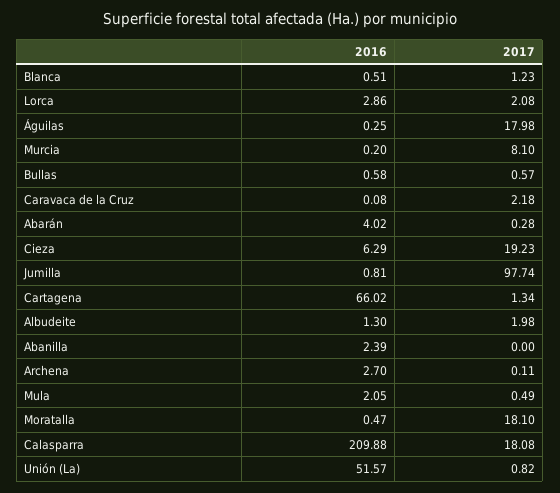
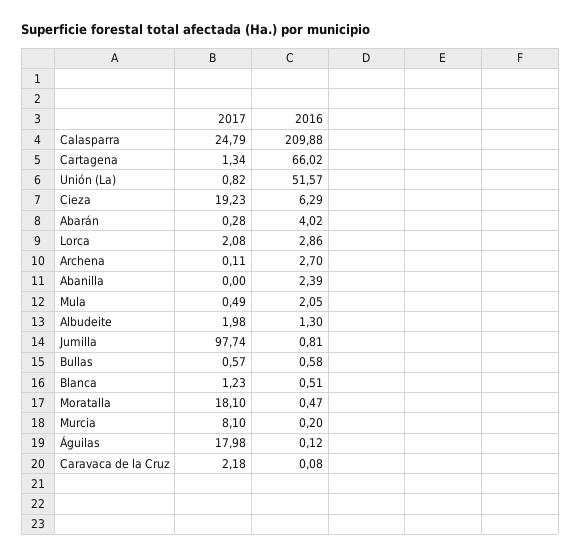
  {
    "2016": {
      "Blanca": 0.51,
      "Lorca": 2.86,
-     "Águilas": 0.25,
+     "Águilas": 0.12,
      "Murcia": 0.2,
      "Bullas": 0.58,
      "Caravaca de la Cruz": 0.08,
      "Abarán": 4.02,
      "Cieza": 6.29,
      "Jumilla": 0.81,
      "Cartagena": 66.02,
      "Albudeite": 1.3,
      "Abanilla": 2.39,
      "Archena": 2.7,
      "Mula": 2.05,
      "Moratalla": 0.47,
      "Calasparra": 209.88,
      "Unión (La)": 51.57
    },
    "2017": {
      "Blanca": 1.23,
      "Lorca": 2.08,
      "Águilas": 17.98,
      "Murcia": 8.1,
      "Bullas": 0.57,
      "Caravaca de la Cruz": 2.18,
      "Abarán": 0.28,
      "Cieza": 19.23,
      "Jumilla": 97.74,
      "Cartagena": 1.34,
      "Albudeite": 1.98,
      "Abanilla": 0,
      "Archena": 0.11,
      "Mula": 0.49,
      "Moratalla": 18.1,
-     "Calasparra": 18.08,
+     "Calasparra": 24.79,
      "Unión (La)": 0.82
    }
  }

